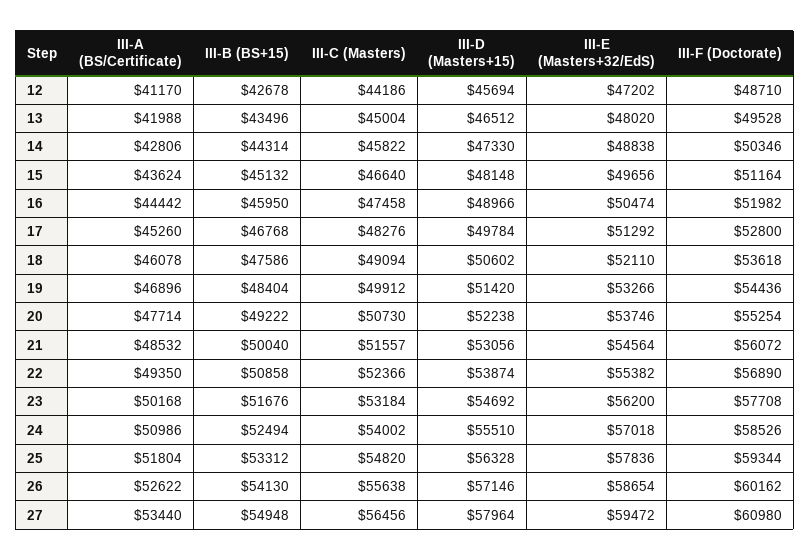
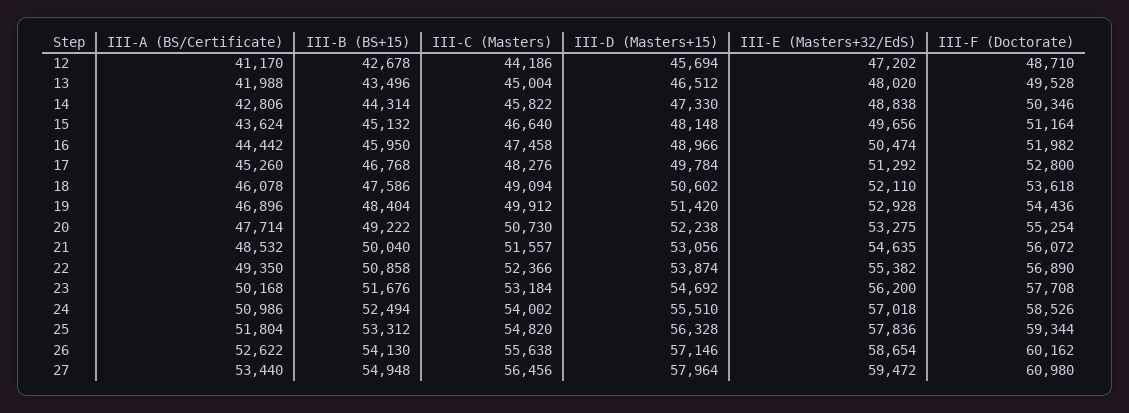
  {
    "III-A (BS/Certificate)": {
      "12": 41170,
      "13": 41988,
      "14": 42806,
      "15": 43624,
      "16": 44442,
      "17": 45260,
      "18": 46078,
      "19": 46896,
      "20": 47714,
      "21": 48532,
      "22": 49350,
      "23": 50168,
      "24": 50986,
      "25": 51804,
      "26": 52622,
      "27": 53440
    },
    "III-B (BS+15)": {
      "12": 42678,
      "13": 43496,
      "14": 44314,
      "15": 45132,
      "16": 45950,
      "17": 46768,
      "18": 47586,
      "19": 48404,
      "20": 49222,
      "21": 50040,
      "22": 50858,
      "23": 51676,
      "24": 52494,
      "25": 53312,
      "26": 54130,
      "27": 54948
    },
    "III-C (Masters)": {
      "12": 44186,
      "13": 45004,
      "14": 45822,
      "15": 46640,
      "16": 47458,
      "17": 48276,
      "18": 49094,
      "19": 49912,
      "20": 50730,
      "21": 51557,
      "22": 52366,
      "23": 53184,
      "24": 54002,
      "25": 54820,
      "26": 55638,
      "27": 56456
    },
    "III-D (Masters+15)": {
      "12": 45694,
      "13": 46512,
      "14": 47330,
      "15": 48148,
      "16": 48966,
      "17": 49784,
      "18": 50602,
      "19": 51420,
      "20": 52238,
      "21": 53056,
      "22": 53874,
      "23": 54692,
      "24": 55510,
      "25": 56328,
      "26": 57146,
      "27": 57964
    },
    "III-E (Masters+32/EdS)": {
      "12": 47202,
      "13": 48020,
      "14": 48838,
      "15": 49656,
      "16": 50474,
      "17": 51292,
      "18": 52110,
-     "19": 53266,
+     "19": 52928,
-     "20": 53746,
+     "20": 53275,
-     "21": 54564,
+     "21": 54635,
      "22": 55382,
      "23": 56200,
      "24": 57018,
      "25": 57836,
      "26": 58654,
      "27": 59472
    },
    "III-F (Doctorate)": {
      "12": 48710,
      "13": 49528,
      "14": 50346,
      "15": 51164,
      "16": 51982,
      "17": 52800,
      "18": 53618,
      "19": 54436,
      "20": 55254,
      "21": 56072,
      "22": 56890,
      "23": 57708,
      "24": 58526,
      "25": 59344,
      "26": 60162,
      "27": 60980
    }
  }

